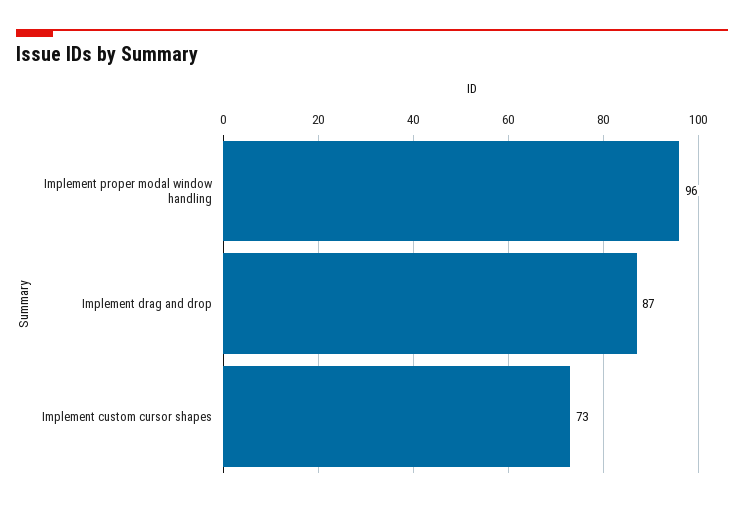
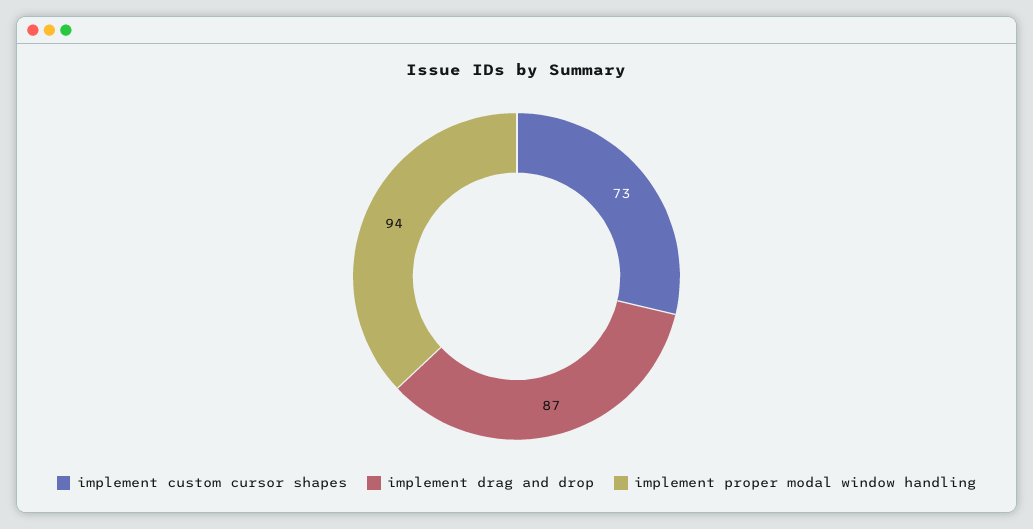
  {
-   "Implement proper modal window handling": 96,
+   "Implement proper modal window handling": 94,
    "Implement drag and drop": 87,
    "Implement custom cursor shapes": 73
  }

